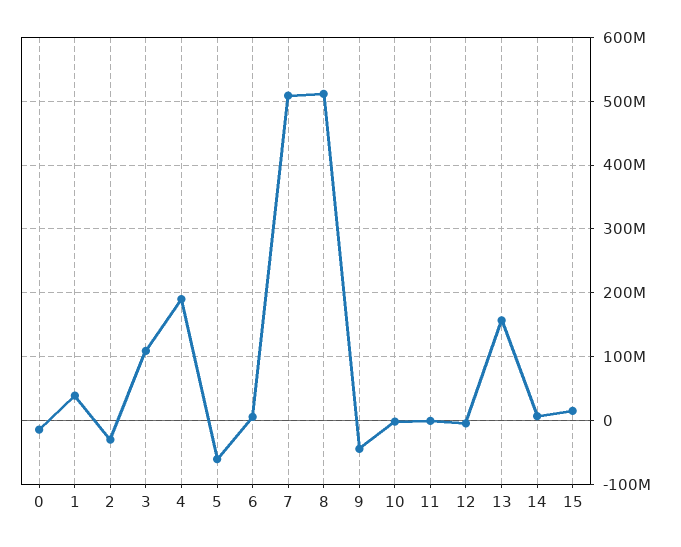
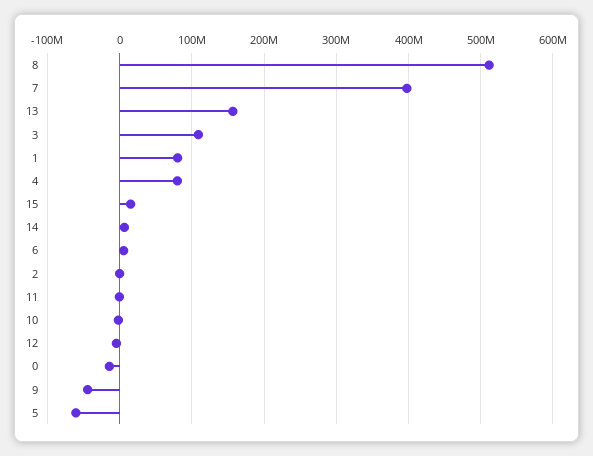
  {
    "0": -10000000,
-   "1": 40000000,
+   "1": 80000000,
-   "2": -30000000,
+   "2": 0,
    "3": 110000000,
-   "4": 190000000,
+   "4": 80000000,
    "5": -60000000,
    "6": 10000000,
-   "7": 510000000,
+   "7": 400000000,
    "8": 510000000,
    "9": -40000000,
    "10": 0,
    "11": 0,
    "12": 0,
    "13": 160000000,
    "14": 10000000,
    "15": 20000000
  }

